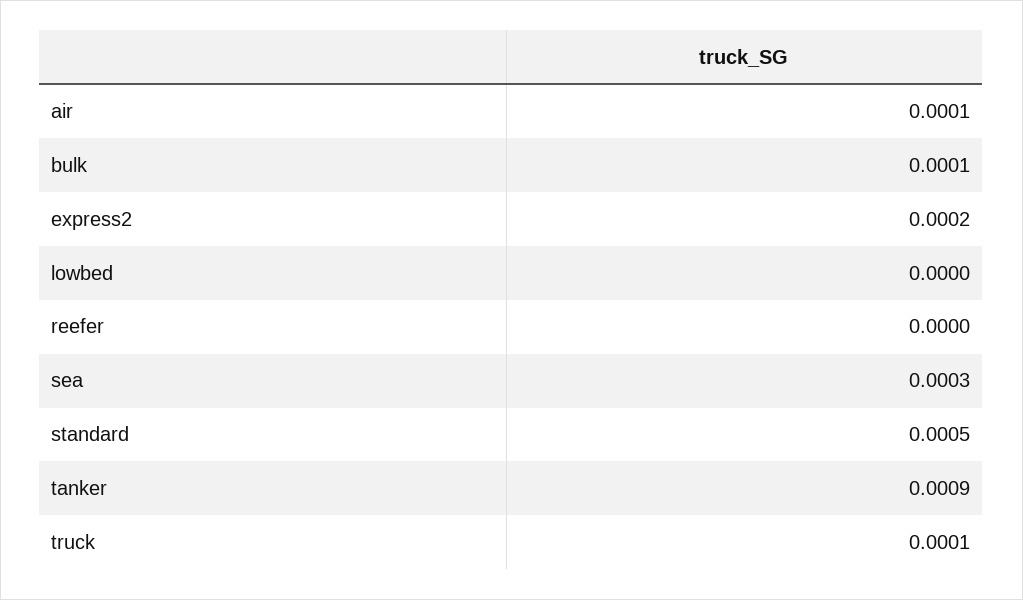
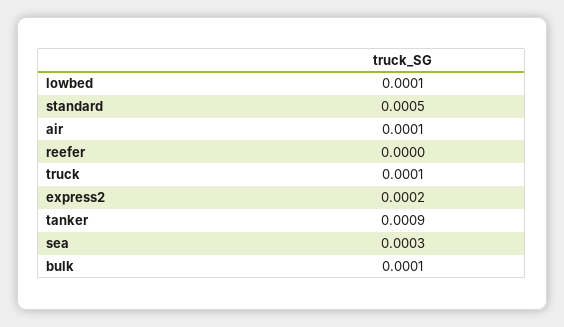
  {
    "air": 0.0001,
    "bulk": 0.0001,
    "express2": 0.0002,
-   "lowbed": 0,
+   "lowbed": 0.0001,
    "reefer": 0,
    "sea": 0.0003,
    "standard": 0.0005,
    "tanker": 0.0009,
    "truck": 0.0001
  }

